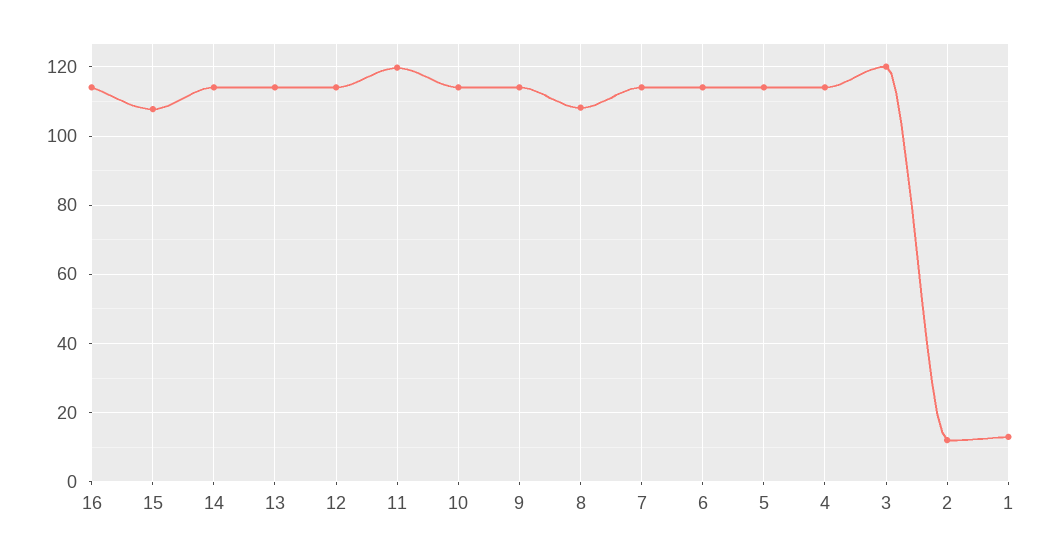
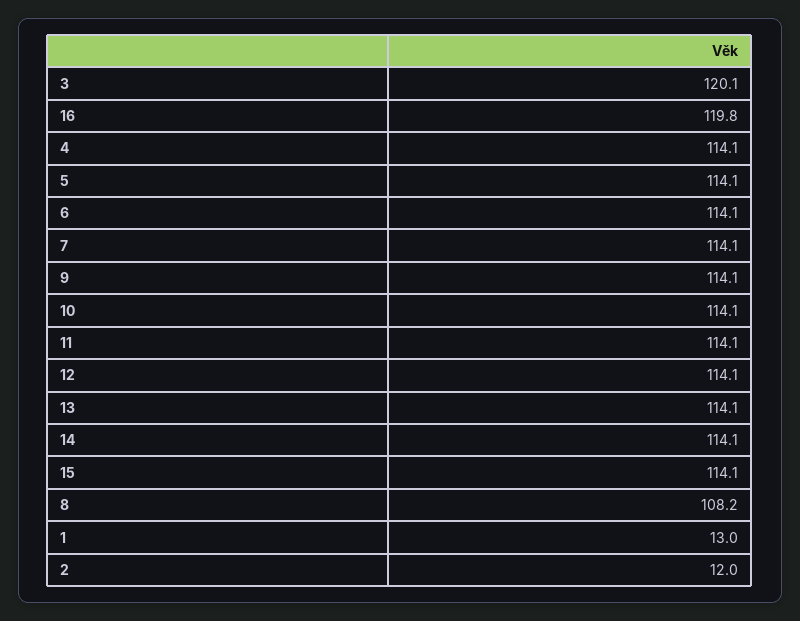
  {
-   "16": 114,
+   "16": 119.8,
-   "15": 108,
+   "15": 114.1,
    "14": 114.1,
    "13": 114.1,
    "12": 114.1,
-   "11": 120,
+   "11": 114.1,
    "10": 114.1,
    "9": 114.1,
    "8": 108.2,
    "7": 114.1,
    "6": 114.1,
    "5": 114.1,
    "4": 114.1,
    "3": 120.1,
    "2": 12,
    "1": 13
  }

